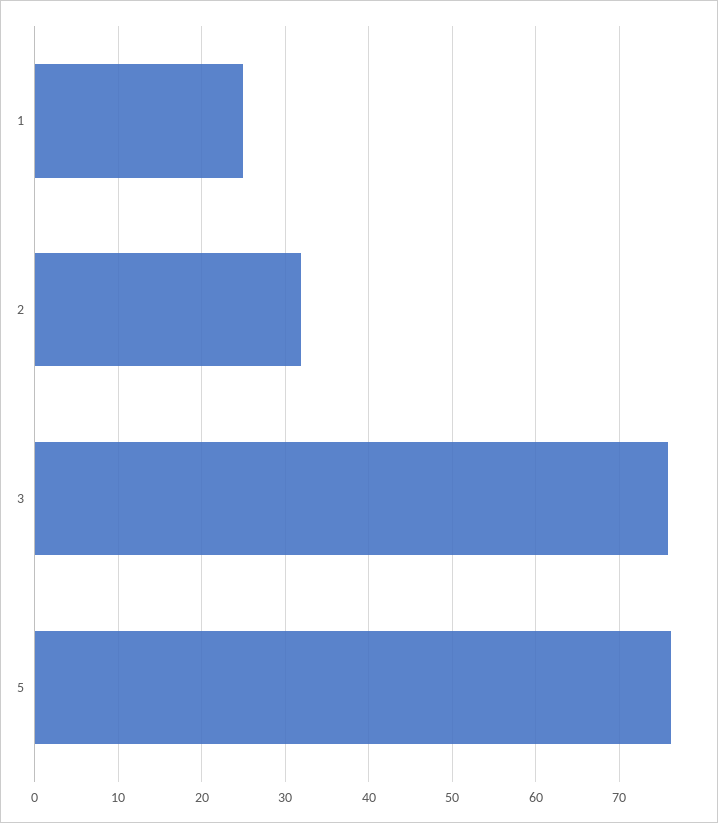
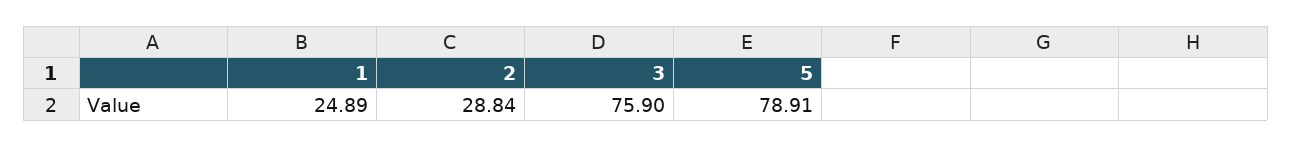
  {
    "1": 24.89,
-   "2": 32,
+   "2": 28.84,
    "3": 75.9,
-   "5": 76
+   "5": 78.91
  }

